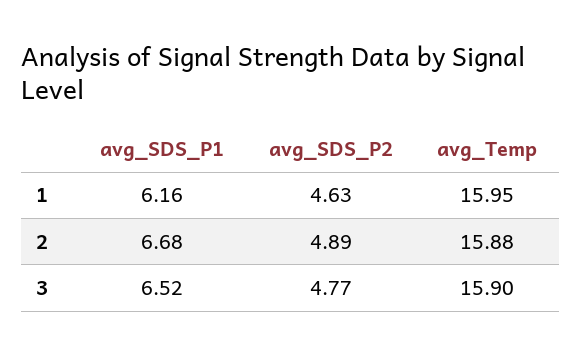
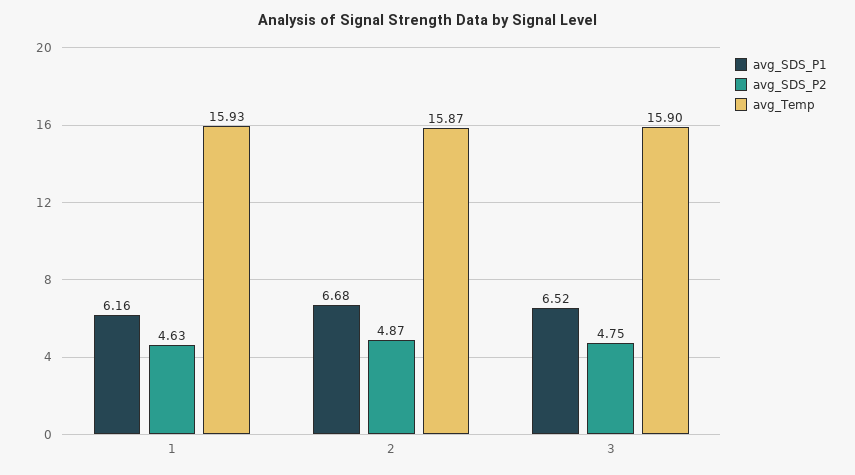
  {
    "avg_SDS_P1": {
      "1": 6.16,
      "2": 6.68,
      "3": 6.52
    },
    "avg_SDS_P2": {
      "1": 4.63,
-     "2": 4.89,
+     "2": 4.87,
-     "3": 4.77
+     "3": 4.75
    },
    "avg_Temp": {
-     "1": 15.95,
+     "1": 15.93,
-     "2": 15.88,
+     "2": 15.87,
      "3": 15.9
    }
  }

